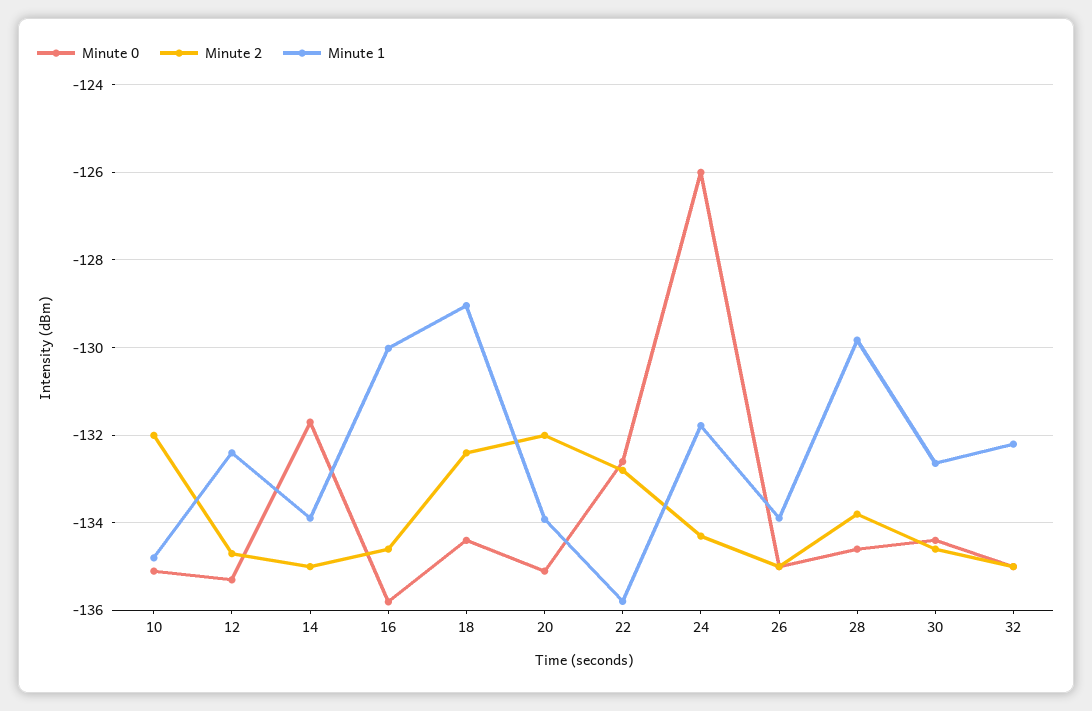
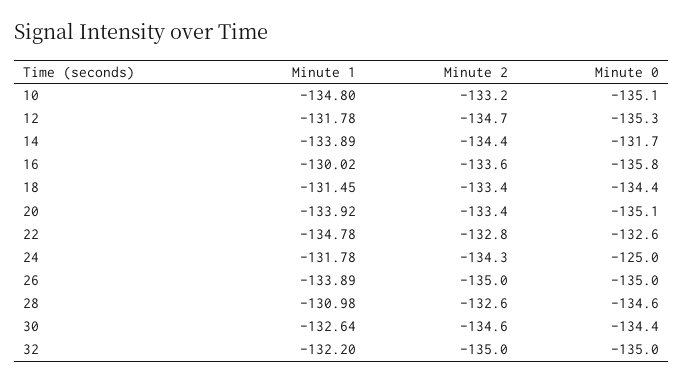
  {
    "Minute 0": {
      "10": -135.1,
      "12": -135.3,
      "14": -131.7,
      "16": -135.8,
      "18": -134.4,
      "20": -135.1,
      "22": -132.6,
-     "24": -126,
+     "24": -125,
      "26": -135,
      "28": -134.6,
      "30": -134.4,
      "32": -135
    },
    "Minute 2": {
-     "10": -132,
+     "10": -133.2,
      "12": -134.7,
-     "14": -135,
+     "14": -134.4,
-     "16": -134.6,
+     "16": -133.6,
-     "18": -132.4,
+     "18": -133.4,
-     "20": -132,
+     "20": -133.4,
      "22": -132.8,
      "24": -134.3,
      "26": -135,
-     "28": -133.8,
+     "28": -132.6,
      "30": -134.6,
      "32": -135
    },
    "Minute 1": {
      "10": -134.8,
-     "12": -132.4,
+     "12": -131.78,
      "14": -133.89,
      "16": -130.02,
-     "18": -129,
+     "18": -131.45,
      "20": -133.92,
-     "22": -135.8,
+     "22": -134.78,
      "24": -131.78,
      "26": -133.89,
-     "28": -129.8,
+     "28": -130.98,
      "30": -132.64,
      "32": -132.2
    }
  }

